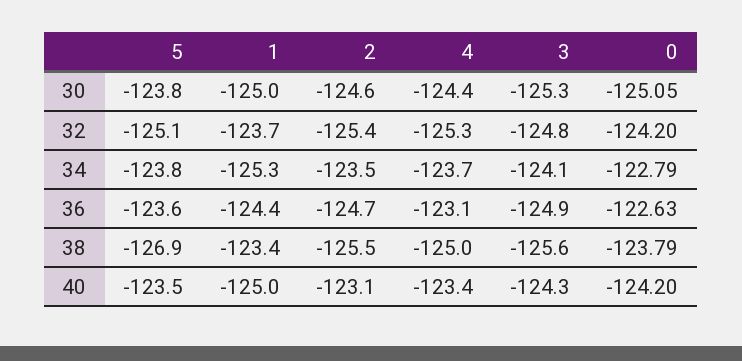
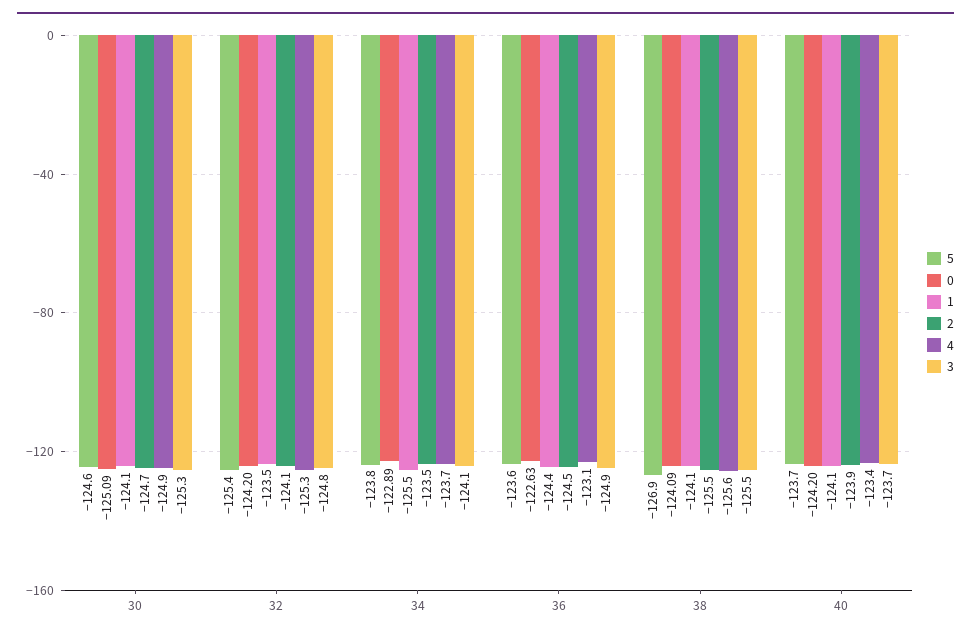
  {
    "5": {
-     "30": -123.8,
+     "30": -124.6,
-     "32": -125.1,
+     "32": -125.4,
      "34": -123.8,
      "36": -123.6,
      "38": -126.9,
-     "40": -123.5
+     "40": -123.7
    },
    "1": {
-     "30": -125,
+     "30": -124.1,
-     "32": -123.7,
+     "32": -123.5,
-     "34": -125.3,
+     "34": -125.5,
      "36": -124.4,
-     "38": -123.4,
+     "38": -124.1,
-     "40": -125
+     "40": -124.1
    },
    "2": {
-     "30": -124.6,
+     "30": -124.7,
-     "32": -125.4,
+     "32": -124.1,
      "34": -123.5,
-     "36": -124.7,
+     "36": -124.5,
      "38": -125.5,
-     "40": -123.1
+     "40": -123.9
    },
    "4": {
-     "30": -124.4,
+     "30": -124.9,
      "32": -125.3,
      "34": -123.7,
      "36": -123.1,
-     "38": -125,
+     "38": -125.6,
      "40": -123.4
    },
    "3": {
      "30": -125.3,
      "32": -124.8,
      "34": -124.1,
      "36": -124.9,
-     "38": -125.6,
+     "38": -125.5,
-     "40": -124.3
+     "40": -123.7
    },
    "0": {
-     "30": -125.05,
+     "30": -125.09,
      "32": -124.2,
-     "34": -122.79,
+     "34": -122.89,
      "36": -122.63,
-     "38": -123.79,
+     "38": -124.09,
      "40": -124.2
    }
  }

